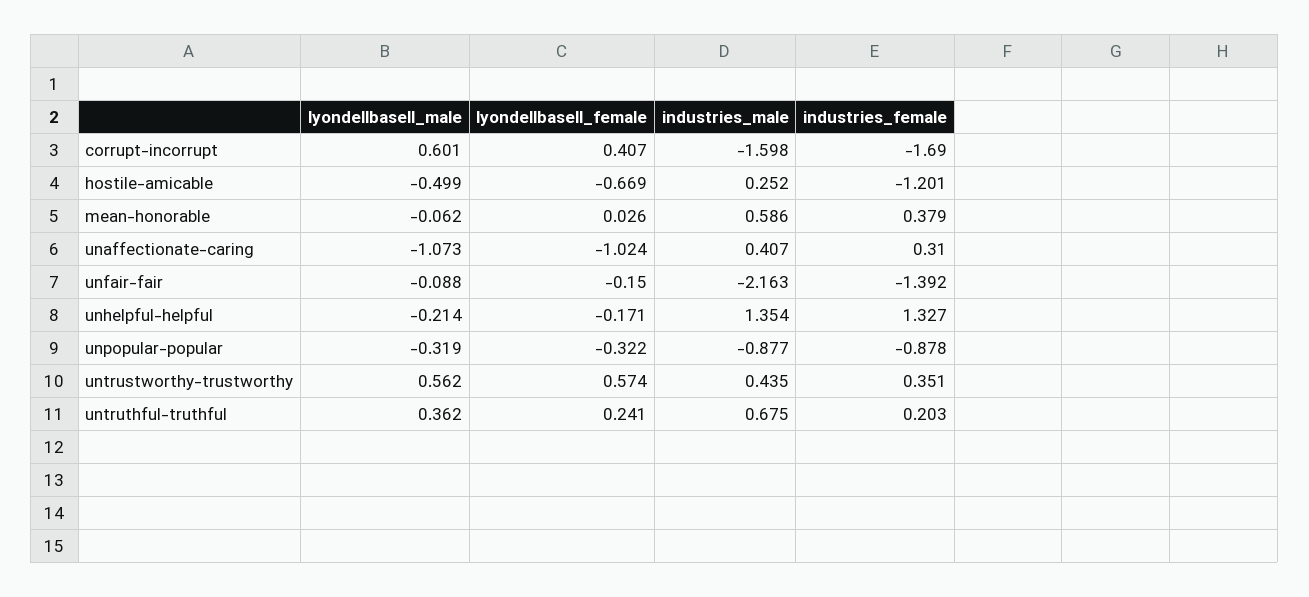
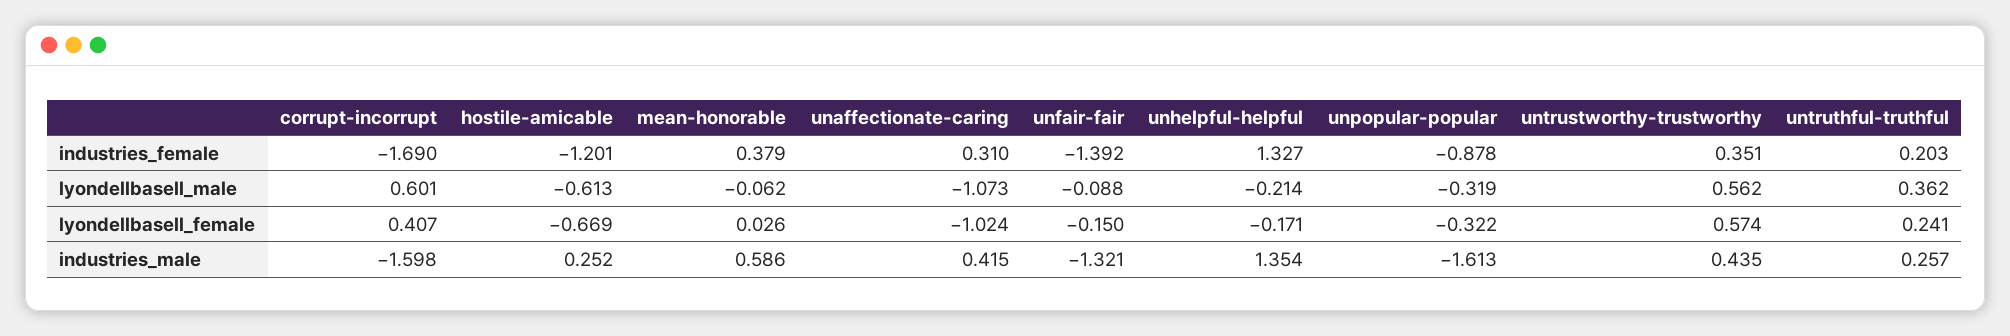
  {
    "lyondellbasell_male": {
      "corrupt-incorrupt": 0.601,
-     "hostile-amicable": -0.499,
+     "hostile-amicable": -0.613,
      "mean-honorable": -0.062,
      "unaffectionate-caring": -1.073,
      "unfair-fair": -0.088,
      "unhelpful-helpful": -0.214,
      "unpopular-popular": -0.319,
      "untrustworthy-trustworthy": 0.562,
      "untruthful-truthful": 0.362
    },
    "lyondellbasell_female": {
      "corrupt-incorrupt": 0.407,
      "hostile-amicable": -0.669,
      "mean-honorable": 0.026,
      "unaffectionate-caring": -1.024,
      "unfair-fair": -0.15,
      "unhelpful-helpful": -0.171,
      "unpopular-popular": -0.322,
      "untrustworthy-trustworthy": 0.574,
      "untruthful-truthful": 0.241
    },
    "industries_male": {
      "corrupt-incorrupt": -1.598,
      "hostile-amicable": 0.252,
      "mean-honorable": 0.586,
-     "unaffectionate-caring": 0.407,
+     "unaffectionate-caring": 0.415,
-     "unfair-fair": -2.163,
+     "unfair-fair": -1.321,
      "unhelpful-helpful": 1.354,
-     "unpopular-popular": -0.877,
+     "unpopular-popular": -1.613,
      "untrustworthy-trustworthy": 0.435,
-     "untruthful-truthful": 0.675
+     "untruthful-truthful": 0.257
    },
    "industries_female": {
      "corrupt-incorrupt": -1.69,
      "hostile-amicable": -1.201,
      "mean-honorable": 0.379,
      "unaffectionate-caring": 0.31,
      "unfair-fair": -1.392,
      "unhelpful-helpful": 1.327,
      "unpopular-popular": -0.878,
      "untrustworthy-trustworthy": 0.351,
      "untruthful-truthful": 0.203
    }
  }

